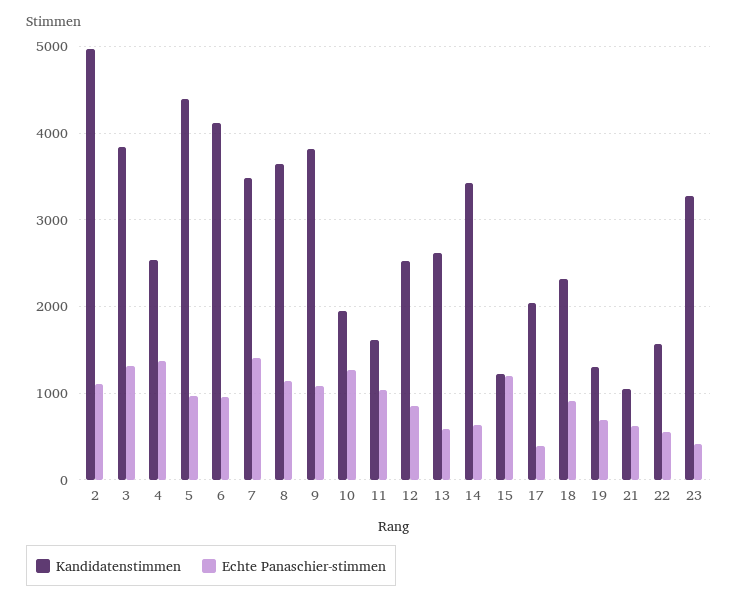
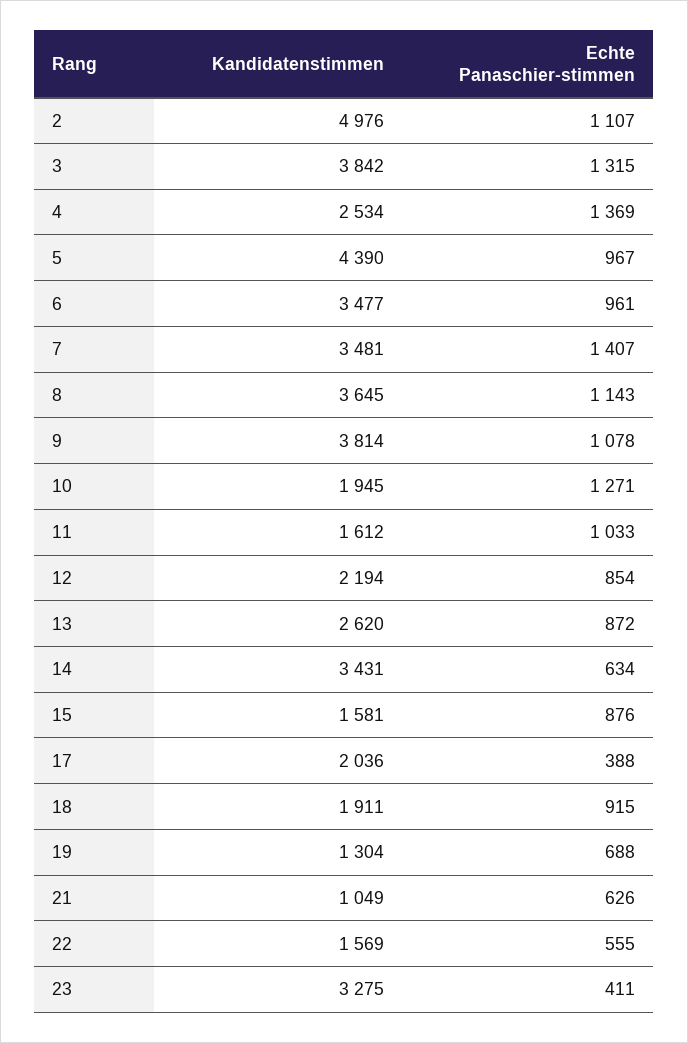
  {
    "Kandidatenstimmen": {
      "2": 4976,
      "3": 3842,
      "4": 2534,
      "5": 4390,
-     "6": 4100,
+     "6": 3477,
      "7": 3481,
      "8": 3645,
      "9": 3814,
      "10": 1945,
      "11": 1612,
-     "12": 2500,
+     "12": 2194,
      "13": 2620,
      "14": 3431,
-     "15": 1200,
+     "15": 1581,
      "17": 2036,
-     "18": 2300,
+     "18": 1911,
      "19": 1304,
      "21": 1049,
      "22": 1569,
      "23": 3275
    },
    "Echte Panaschier-stimmen": {
      "2": 1107,
      "3": 1315,
      "4": 1369,
      "5": 967,
      "6": 961,
      "7": 1407,
      "8": 1143,
      "9": 1078,
      "10": 1271,
      "11": 1033,
      "12": 854,
-     "13": 600,
+     "13": 872,
      "14": 634,
-     "15": 1200,
+     "15": 876,
      "17": 388,
      "18": 915,
      "19": 688,
      "21": 626,
      "22": 555,
      "23": 411
    }
  }

